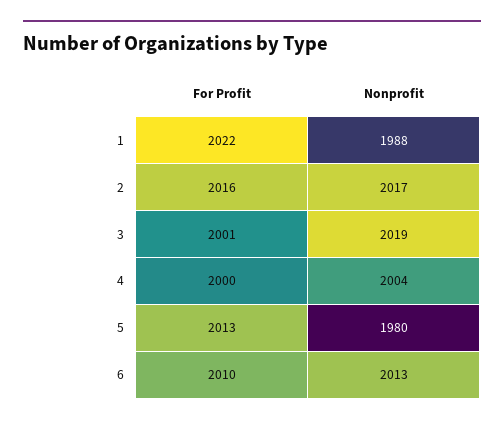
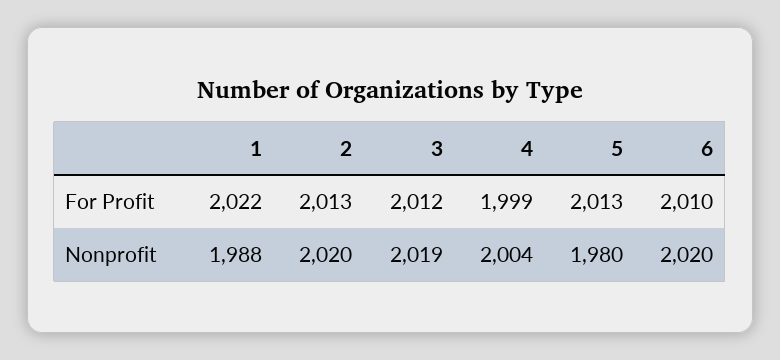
  {
    "For Profit": {
      "1": 2022,
-     "2": 2016,
+     "2": 2013,
-     "3": 2001,
+     "3": 2012,
-     "4": 2000,
+     "4": 1999,
      "5": 2013,
      "6": 2010
    },
    "Nonprofit": {
      "1": 1988,
-     "2": 2017,
+     "2": 2020,
      "3": 2019,
      "4": 2004,
      "5": 1980,
-     "6": 2013
+     "6": 2020
    }
  }

